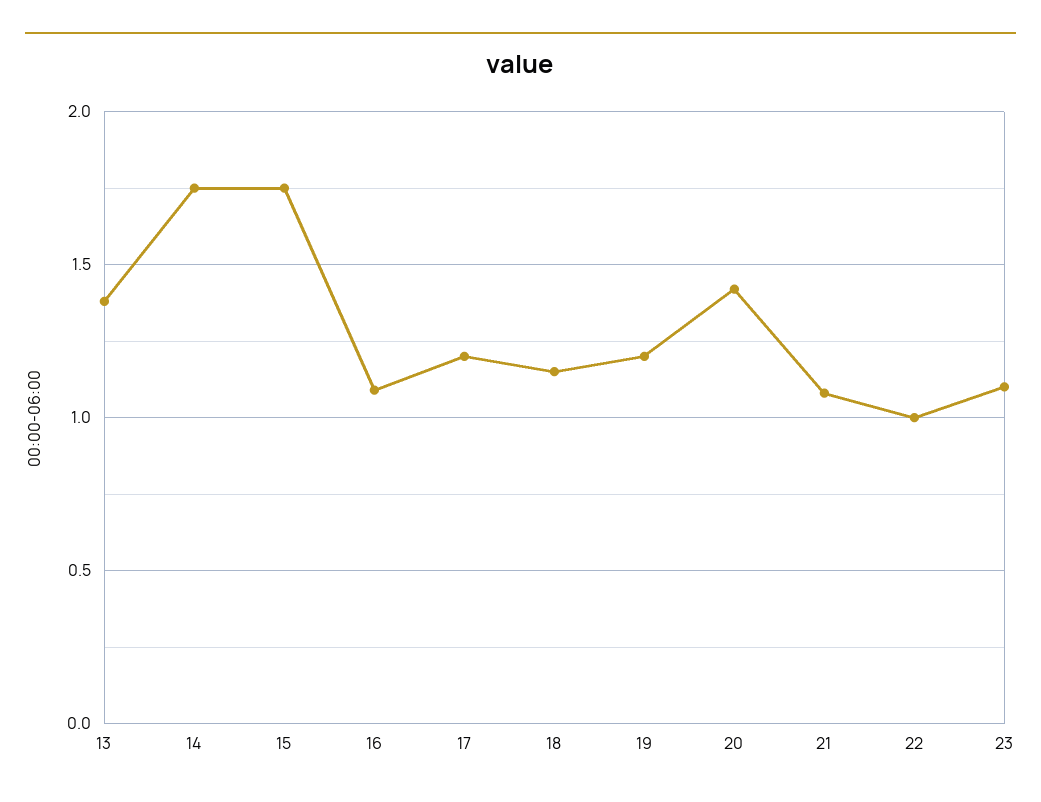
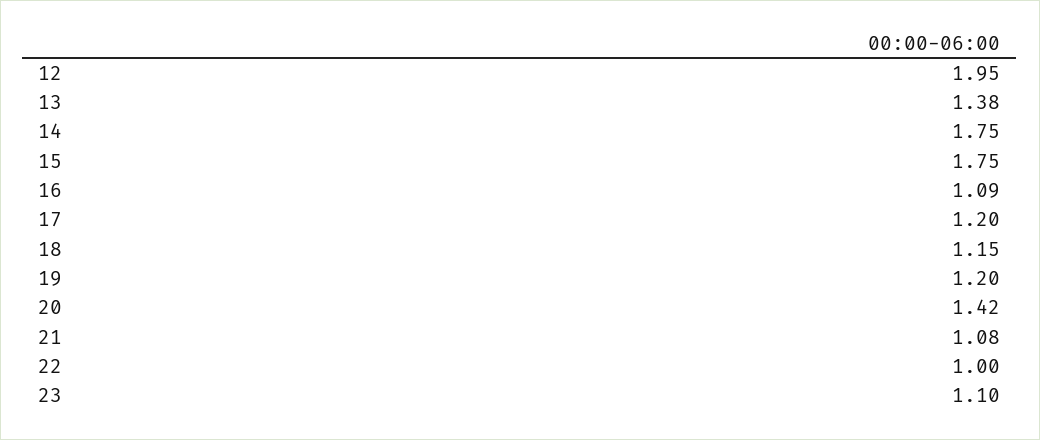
  {
    "13": 1.38,
    "14": 1.75,
    "15": 1.75,
    "16": 1.09,
    "17": 1.2,
    "18": 1.15,
    "19": 1.2,
    "20": 1.42,
    "21": 1.08,
    "22": 1,
-   "23": 1.1
+   "23": 1.1,
+   "12": 1.95
  }

